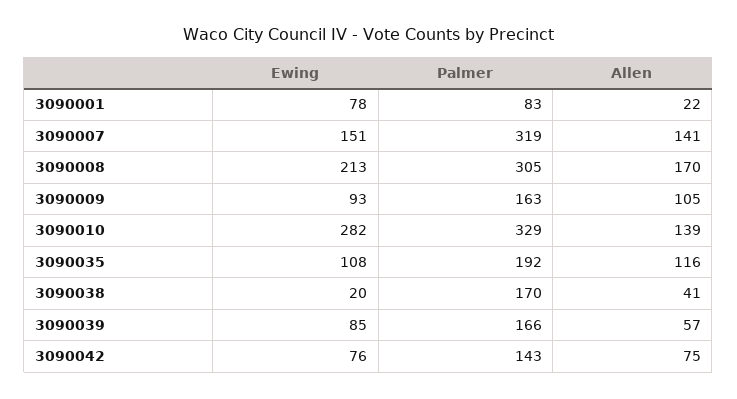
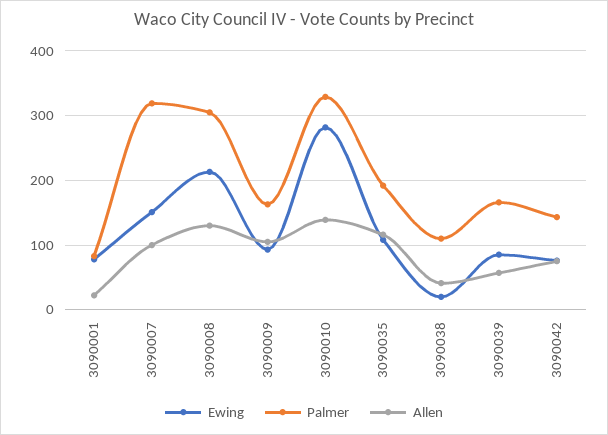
  {
    "Ewing": {
      "3090001": 78,
      "3090007": 151,
      "3090008": 213,
      "3090009": 93,
      "3090010": 282,
      "3090035": 108,
      "3090038": 20,
      "3090039": 85,
      "3090042": 76
    },
    "Palmer": {
      "3090001": 83,
      "3090007": 319,
      "3090008": 305,
      "3090009": 163,
      "3090010": 329,
      "3090035": 192,
-     "3090038": 170,
+     "3090038": 110,
      "3090039": 166,
      "3090042": 143
    },
    "Allen": {
      "3090001": 22,
-     "3090007": 141,
+     "3090007": 100,
-     "3090008": 170,
+     "3090008": 130,
      "3090009": 105,
      "3090010": 139,
      "3090035": 116,
      "3090038": 41,
      "3090039": 57,
      "3090042": 75
    }
  }

